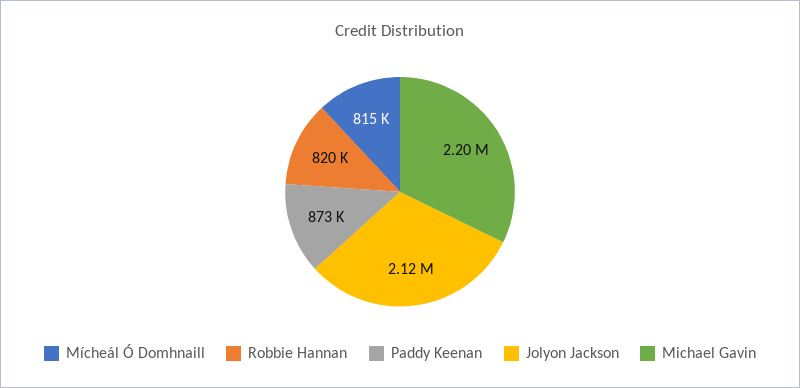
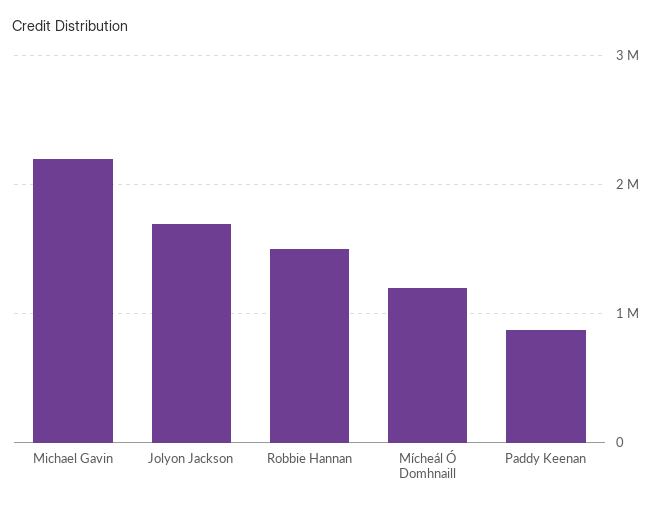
  {
-   "Mícheál Ó Domhnaill": 815000,
+   "Mícheál Ó Domhnaill": 1200000,
-   "Robbie Hannan": 820000,
+   "Robbie Hannan": 1500000,
    "Paddy Keenan": 873000,
-   "Jolyon Jackson": 2120000,
+   "Jolyon Jackson": 1700000,
    "Michael Gavin": 2200000
  }

